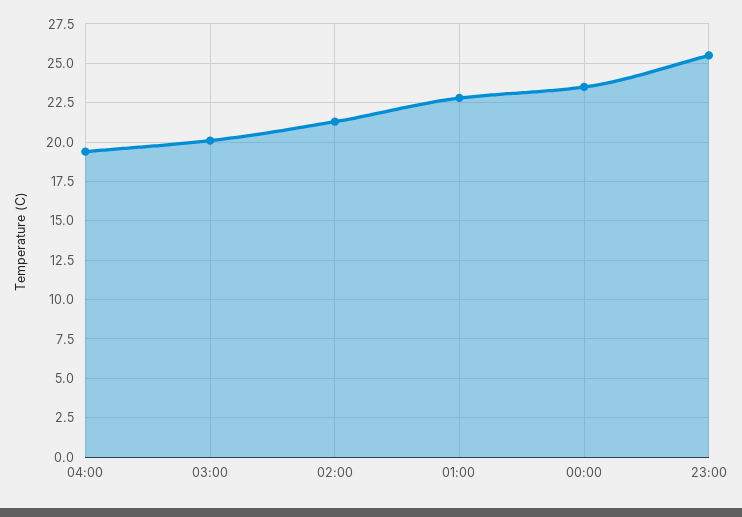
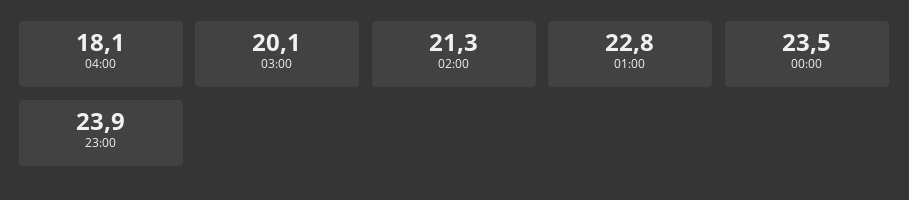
  {
-   "04:00": 19.5,
+   "04:00": 18.1,
    "03:00": 20.1,
    "02:00": 21.3,
    "01:00": 22.8,
    "00:00": 23.5,
-   "23:00": 25.5
+   "23:00": 23.9
  }

